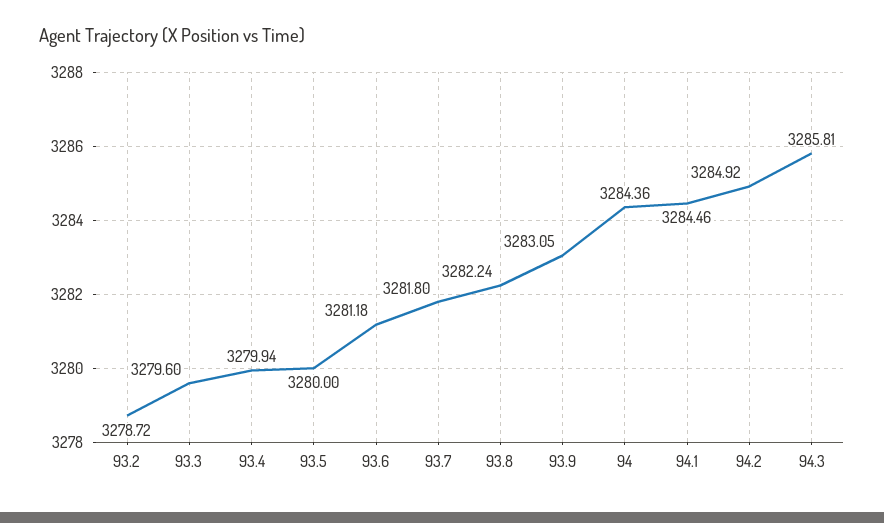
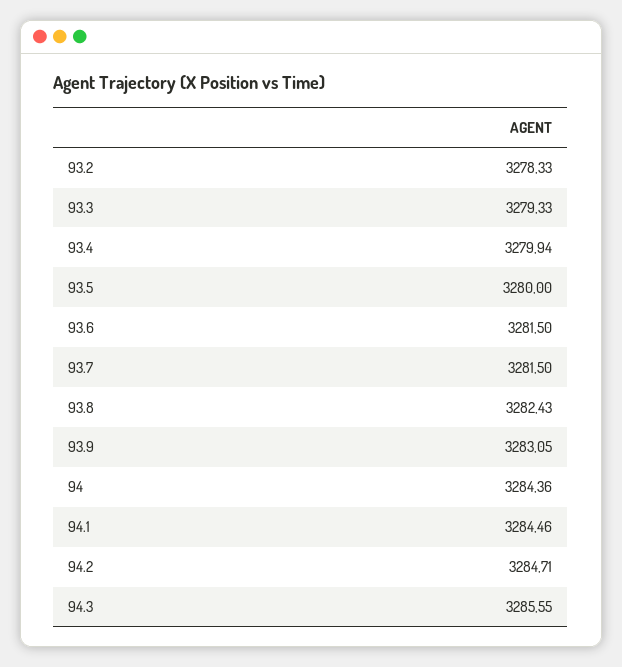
  {
-   "93.2": 3278.72,
+   "93.2": 3278.33,
-   "93.3": 3279.6,
+   "93.3": 3279.33,
    "93.4": 3279.94,
    "93.5": 3280,
-   "93.6": 3281.18,
+   "93.6": 3281.5,
-   "93.7": 3281.8,
+   "93.7": 3281.5,
-   "93.8": 3282.24,
+   "93.8": 3282.43,
    "93.9": 3283.05,
    "94": 3284.36,
    "94.1": 3284.46,
-   "94.2": 3284.92,
+   "94.2": 3284.71,
-   "94.3": 3285.81
+   "94.3": 3285.55
  }

